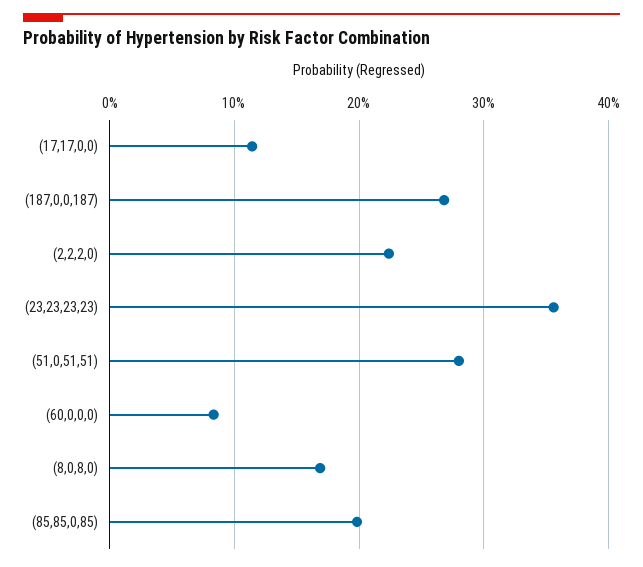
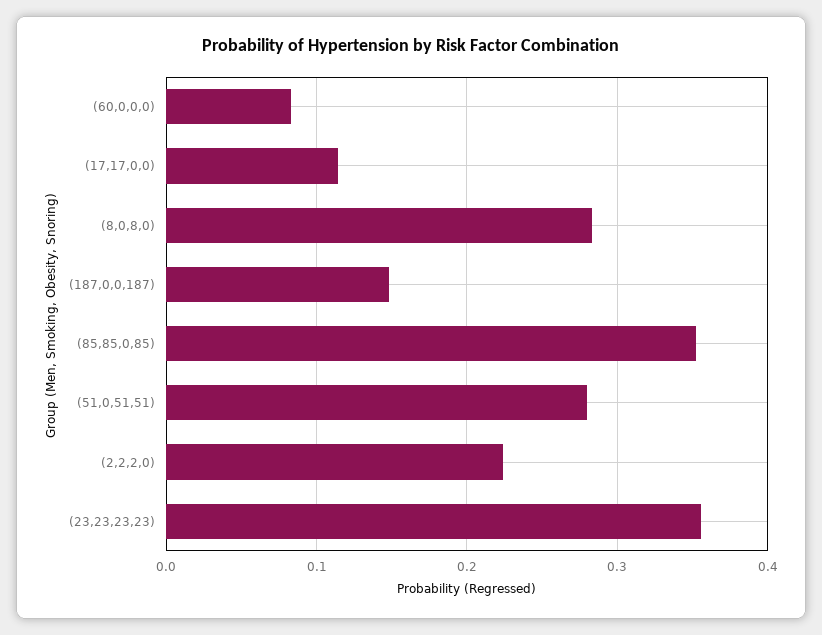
  {
    "(17,17,0,0)": 0.11,
-   "(187,0,0,187)": 0.27,
+   "(187,0,0,187)": 0.15,
    "(2,2,2,0)": 0.22,
    "(23,23,23,23)": 0.36,
    "(51,0,51,51)": 0.28,
    "(60,0,0,0)": 0.08,
-   "(8,0,8,0)": 0.17,
+   "(8,0,8,0)": 0.28,
-   "(85,85,0,85)": 0.2
+   "(85,85,0,85)": 0.35
  }

